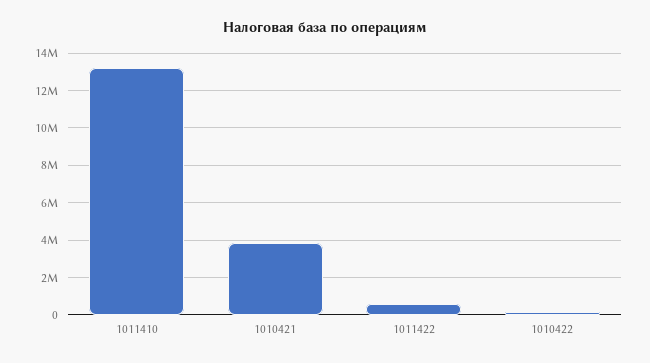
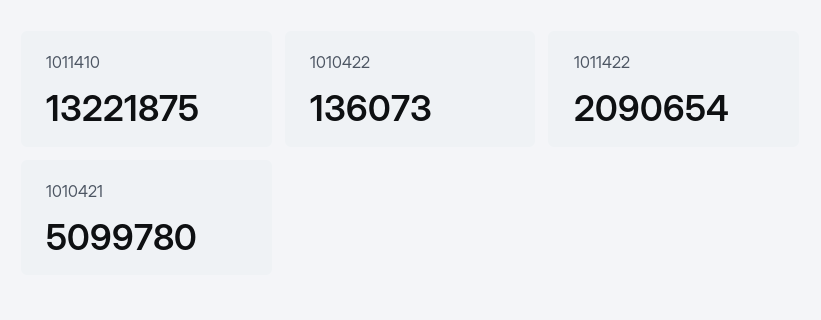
  {
    "1011410": 13221875,
-   "1010421": 4000000,
+   "1010421": 5099780,
-   "1011422": 500000,
+   "1011422": 2090654,
    "1010422": 136073
  }

